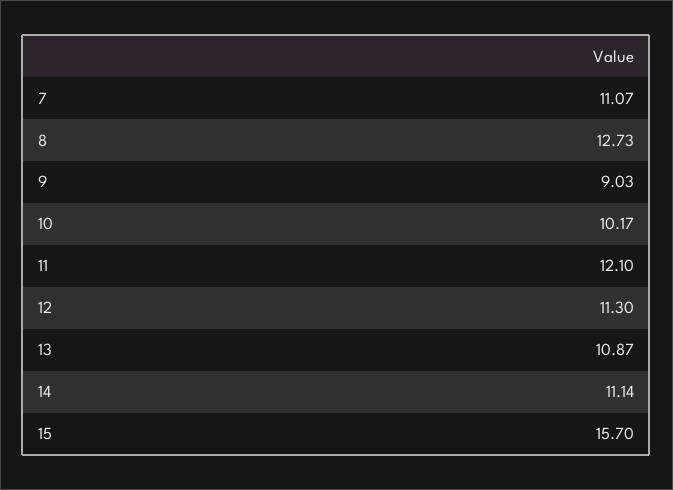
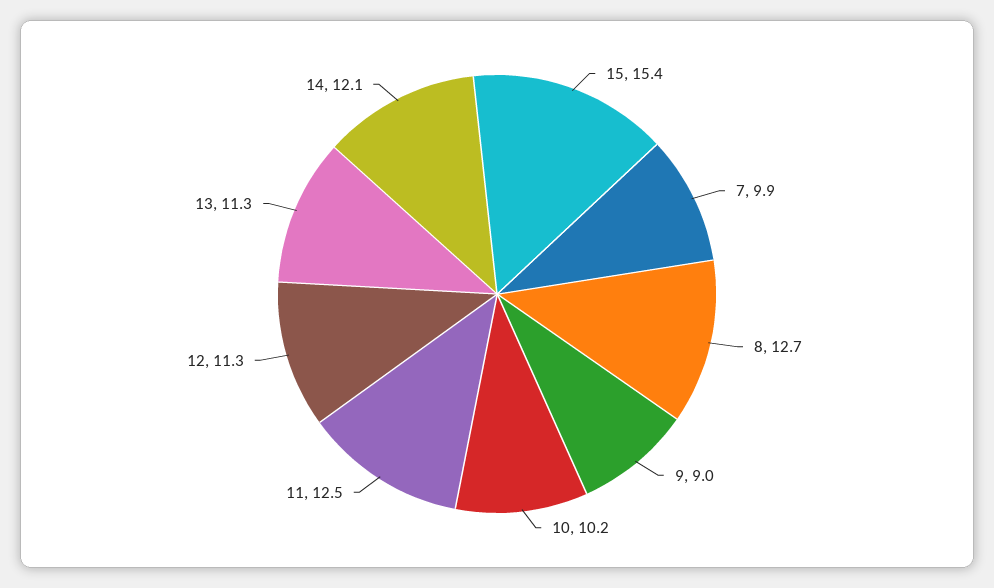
  {
-   "7": 11.07,
+   "7": 9.9,
    "8": 12.73,
    "9": 9.03,
    "10": 10.17,
-   "11": 12.1,
+   "11": 12.5,
    "12": 11.3,
-   "13": 10.87,
+   "13": 11.3,
-   "14": 11.14,
+   "14": 12.1,
-   "15": 15.7
+   "15": 15.4
  }

